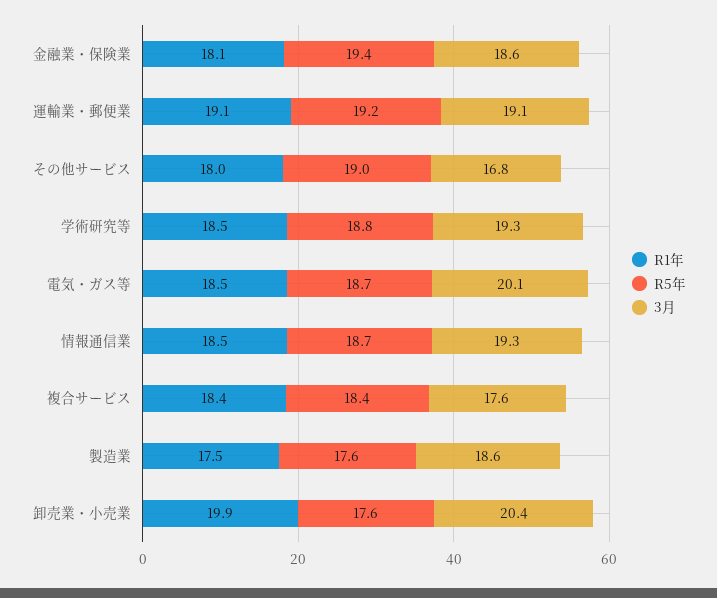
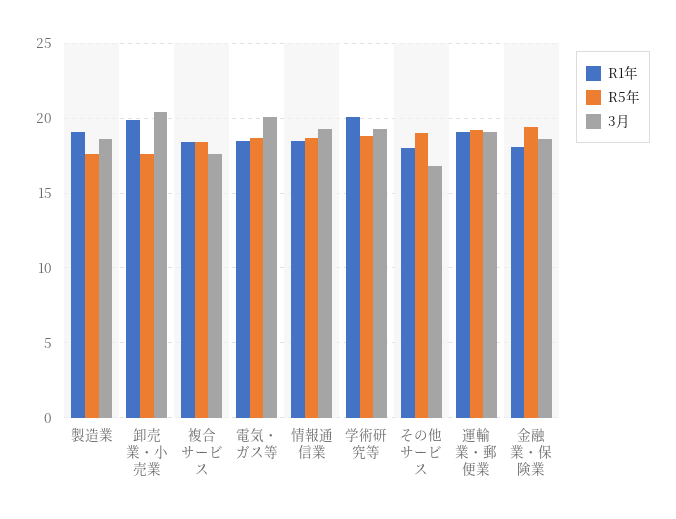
  {
    "R1年": {
      "金融業・保険業": 18.1,
      "運輸業・郵便業": 19.1,
      "その他サービス": 18,
-     "学術研究等": 18.5,
+     "学術研究等": 20,
      "電気・ガス等": 18.5,
      "情報通信業": 18.5,
      "複合サービス": 18.4,
-     "製造業": 17.5,
+     "製造業": 19,
      "卸売業・小売業": 19.9
    },
    "R5年": {
      "金融業・保険業": 19.4,
      "運輸業・郵便業": 19.2,
      "その他サービス": 19,
      "学術研究等": 18.8,
      "電気・ガス等": 18.7,
      "情報通信業": 18.7,
      "複合サービス": 18.4,
      "製造業": 17.6,
      "卸売業・小売業": 17.6
    },
    "3月": {
      "金融業・保険業": 18.6,
      "運輸業・郵便業": 19.1,
      "その他サービス": 16.8,
      "学術研究等": 19.3,
      "電気・ガス等": 20.1,
      "情報通信業": 19.3,
      "複合サービス": 17.6,
      "製造業": 18.6,
      "卸売業・小売業": 20.4
    }
  }

